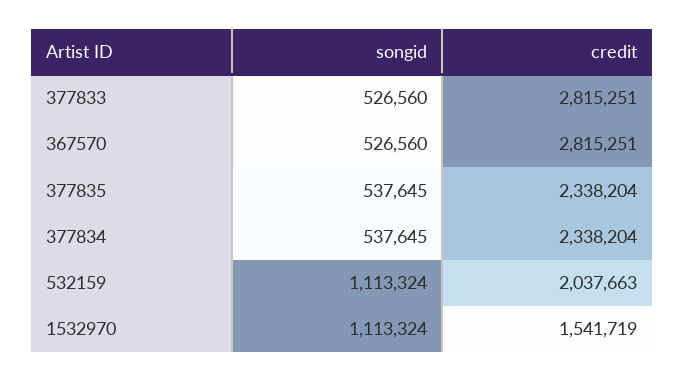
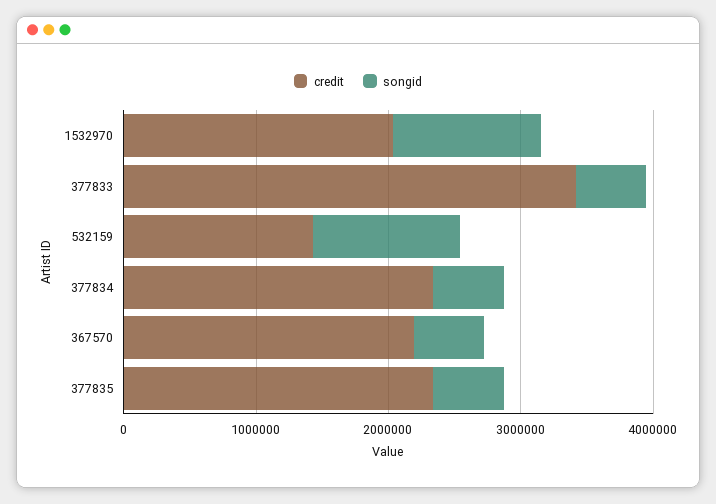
  {
    "songid": {
      "377833": 526560,
      "367570": 526560,
      "377835": 537645,
      "377834": 537645,
      "532159": 1113324,
      "1532970": 1113324
    },
    "credit": {
-     "377833": 2815251,
+     "377833": 3400000,
-     "367570": 2815251,
+     "367570": 2200000,
      "377835": 2338204,
      "377834": 2338204,
-     "532159": 2037663,
+     "532159": 1400000,
-     "1532970": 1541719
+     "1532970": 2000000
    }
  }

